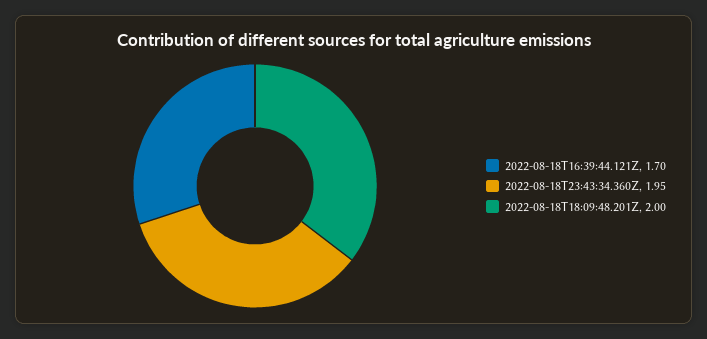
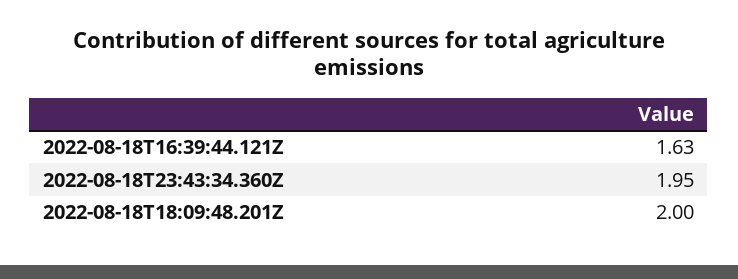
  {
-   "2022-08-18T16:39:44.121Z": 1.7,
+   "2022-08-18T16:39:44.121Z": 1.63,
    "2022-08-18T23:43:34.360Z": 1.95,
    "2022-08-18T18:09:48.201Z": 2
  }

